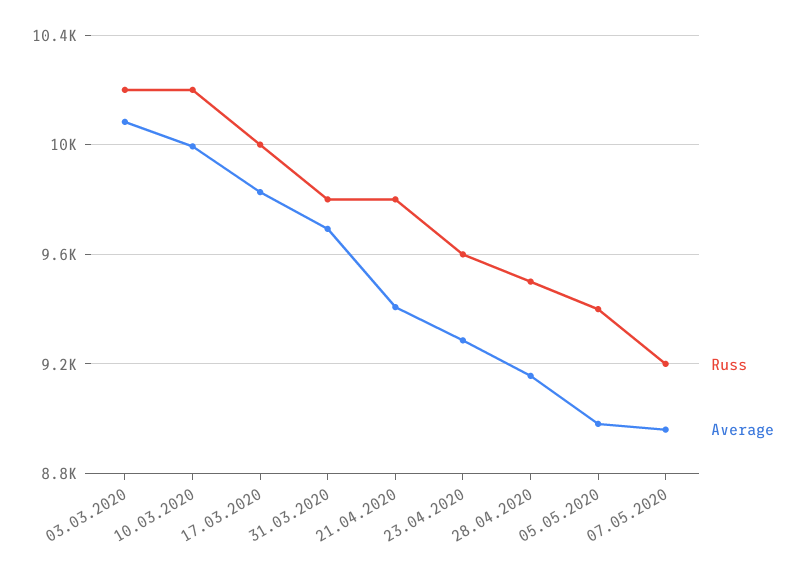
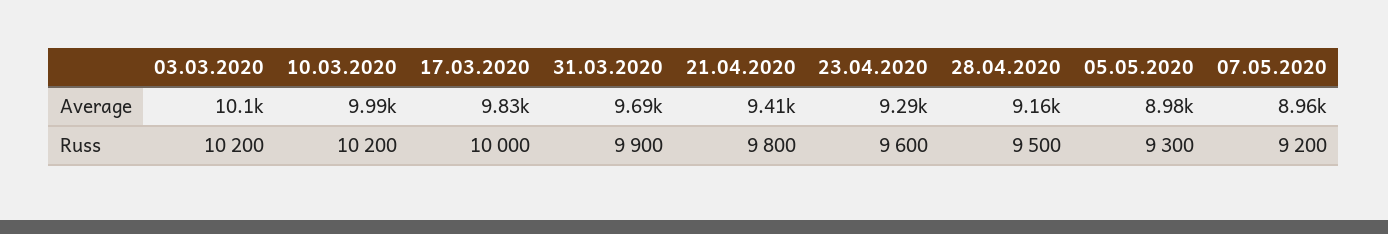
  {
    "Russ": {
      "03.03.2020": 10200,
      "10.03.2020": 10200,
      "17.03.2020": 10000,
-     "31.03.2020": 9800,
+     "31.03.2020": 9900,
      "21.04.2020": 9800,
      "23.04.2020": 9600,
      "28.04.2020": 9500,
-     "05.05.2020": 9400,
+     "05.05.2020": 9300,
      "07.05.2020": 9200
    },
    "Average": {
      "03.03.2020": 10100,
      "10.03.2020": 9990,
      "17.03.2020": 9830,
      "31.03.2020": 9690,
      "21.04.2020": 9410,
      "23.04.2020": 9290,
      "28.04.2020": 9160,
      "05.05.2020": 8980,
      "07.05.2020": 8960
    }
  }

